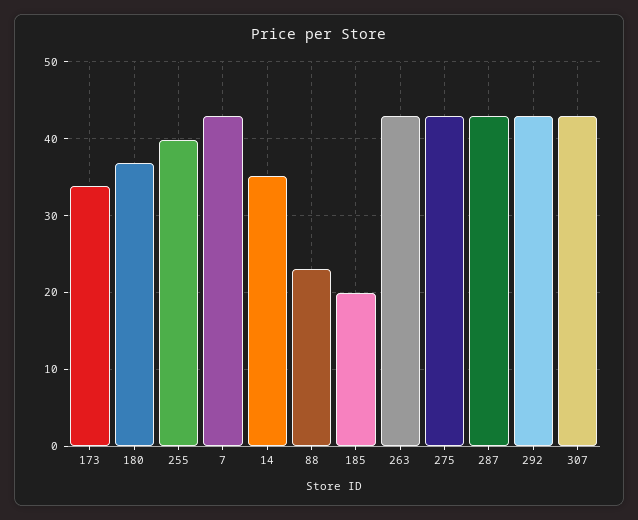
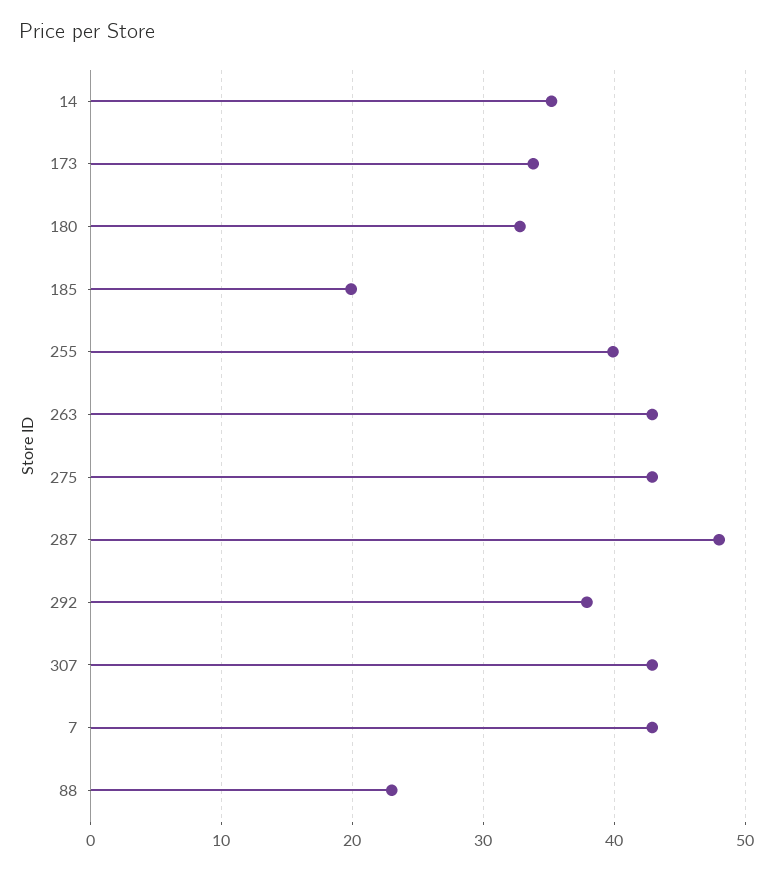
  {
    "173": 34,
-   "180": 37,
+   "180": 33,
    "255": 40,
    "7": 43,
    "14": 35,
    "88": 23,
    "185": 20,
    "263": 43,
    "275": 43,
-   "287": 43,
+   "287": 48,
-   "292": 43,
+   "292": 38,
    "307": 43
  }

